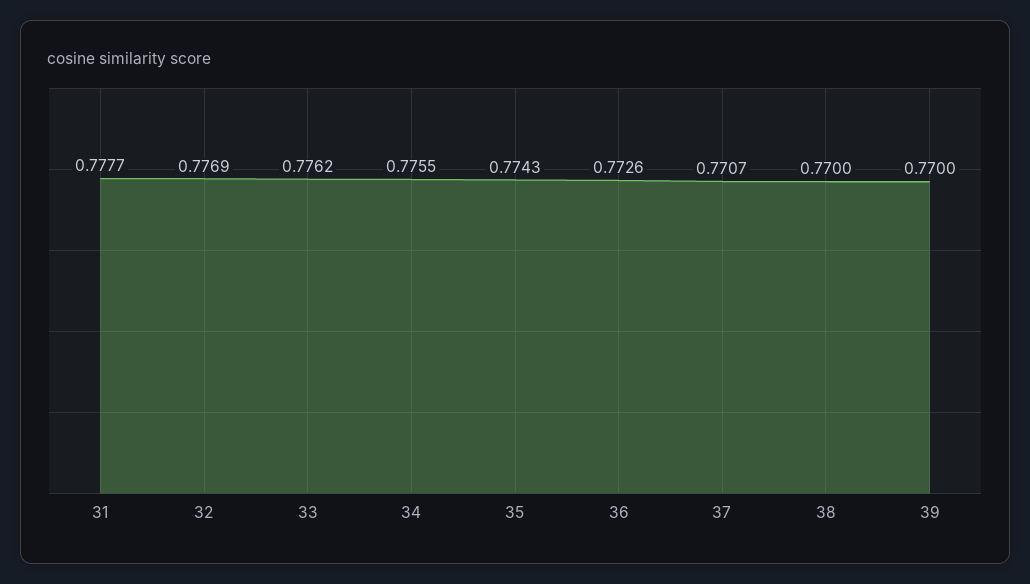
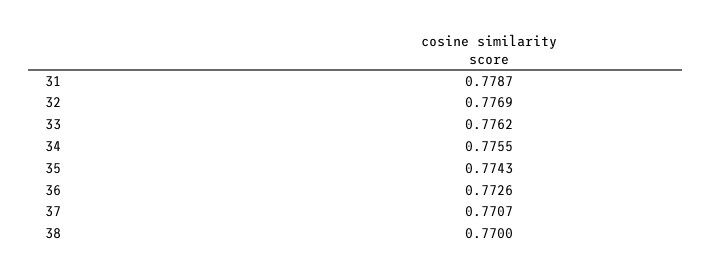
  {
-   "31": 0.7777,
+   "31": 0.7787,
    "32": 0.7769,
    "33": 0.7762,
    "34": 0.7755,
    "35": 0.7743,
    "36": 0.7726,
    "37": 0.7707,
-   "38": 0.77,
+   "38": 0.77
-   "39": 0.77
  }

